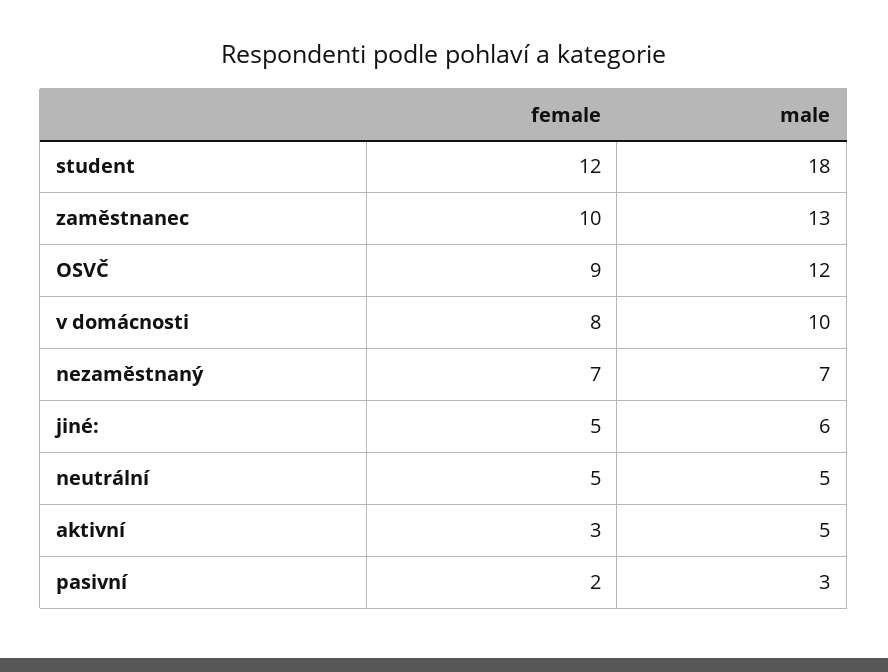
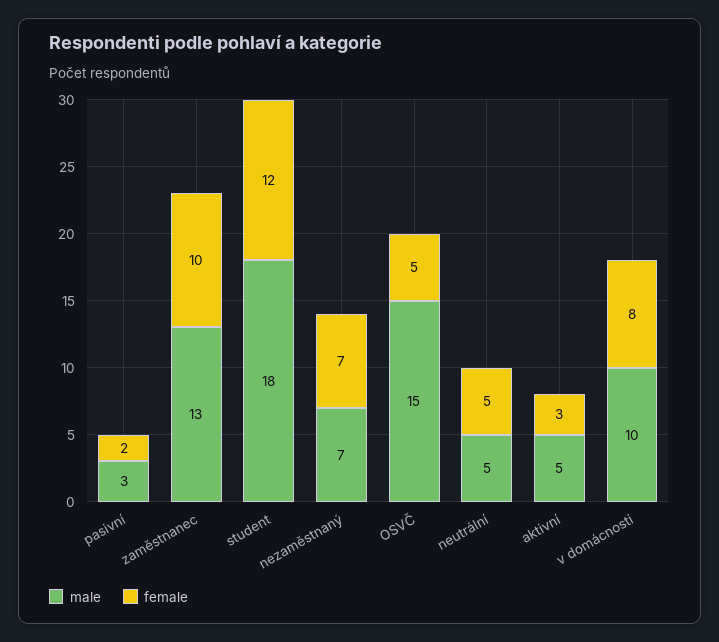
  {
    "female": {
      "student": 12,
      "zaměstnanec": 10,
-     "OSVČ": 9,
+     "OSVČ": 5,
      "v domácnosti": 8,
      "nezaměstnaný": 7,
-     "jiné:": 5,
      "neutrální": 5,
      "aktivní": 3,
      "pasivní": 2
    },
    "male": {
      "student": 18,
      "zaměstnanec": 13,
-     "OSVČ": 12,
+     "OSVČ": 15,
      "v domácnosti": 10,
      "nezaměstnaný": 7,
-     "jiné:": 6,
      "neutrální": 5,
      "aktivní": 5,
      "pasivní": 3
    }
  }

